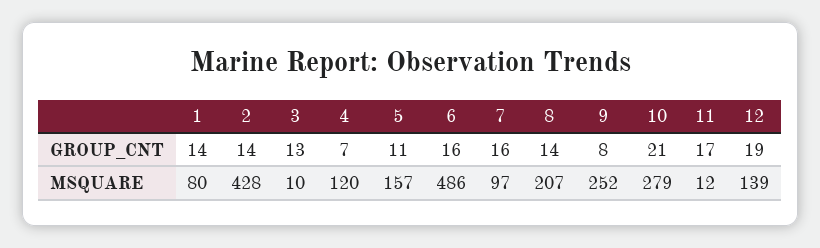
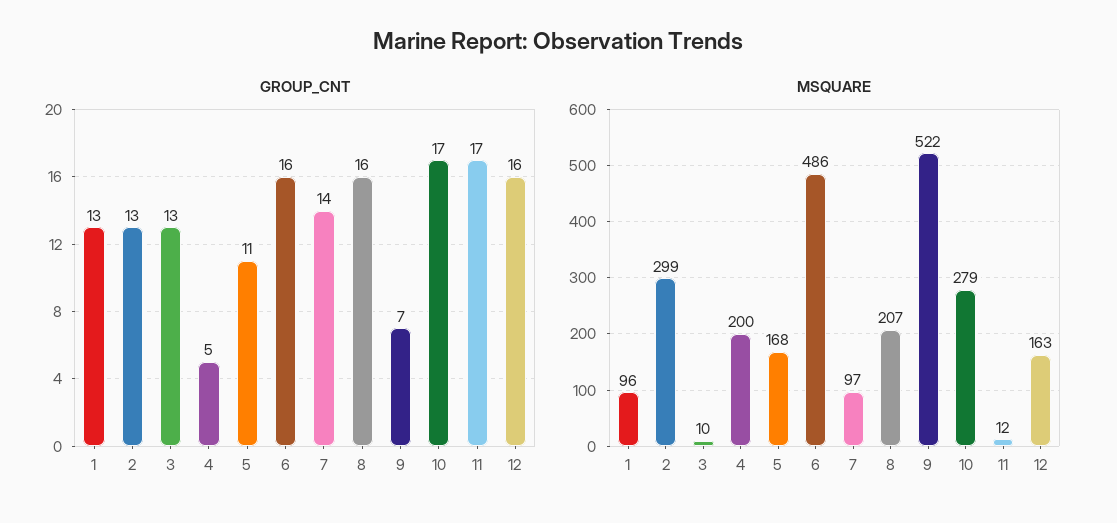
  {
    "GROUP_CNT": {
-     "1": 14,
+     "1": 13,
-     "2": 14,
+     "2": 13,
      "3": 13,
-     "4": 7,
+     "4": 5,
      "5": 11,
      "6": 16,
-     "7": 16,
+     "7": 14,
-     "8": 14,
+     "8": 16,
-     "9": 8,
+     "9": 7,
-     "10": 21,
+     "10": 17,
      "11": 17,
-     "12": 19
+     "12": 16
    },
    "MSQUARE": {
-     "1": 80,
+     "1": 96,
-     "2": 428,
+     "2": 299,
      "3": 10,
-     "4": 120,
+     "4": 200,
-     "5": 157,
+     "5": 168,
      "6": 486,
      "7": 97,
      "8": 207,
-     "9": 252,
+     "9": 522,
      "10": 279,
      "11": 12,
-     "12": 139
+     "12": 163
    }
  }

